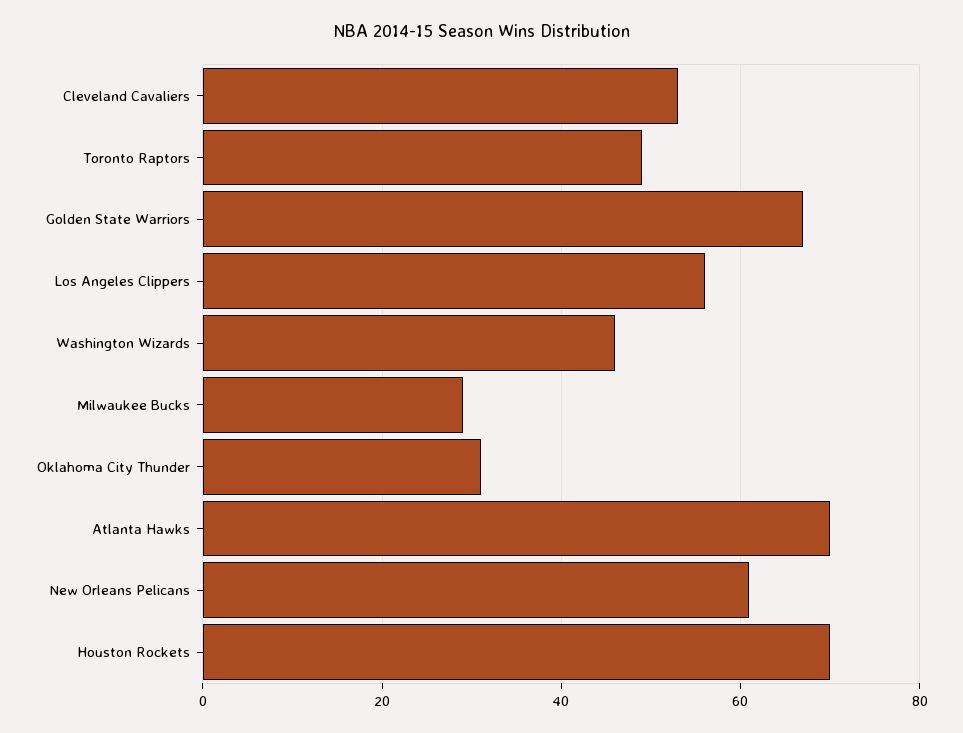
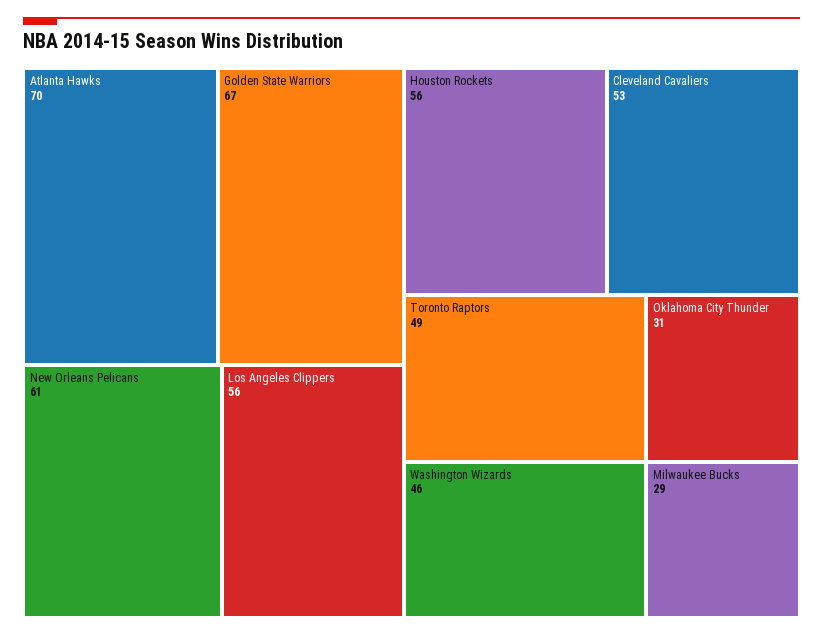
  {
    "Cleveland Cavaliers": 53,
    "Toronto Raptors": 49,
    "Golden State Warriors": 67,
    "Los Angeles Clippers": 56,
    "Washington Wizards": 46,
    "Milwaukee Bucks": 29,
    "Oklahoma City Thunder": 31,
    "Atlanta Hawks": 70,
    "New Orleans Pelicans": 61,
-   "Houston Rockets": 70
+   "Houston Rockets": 56
  }

